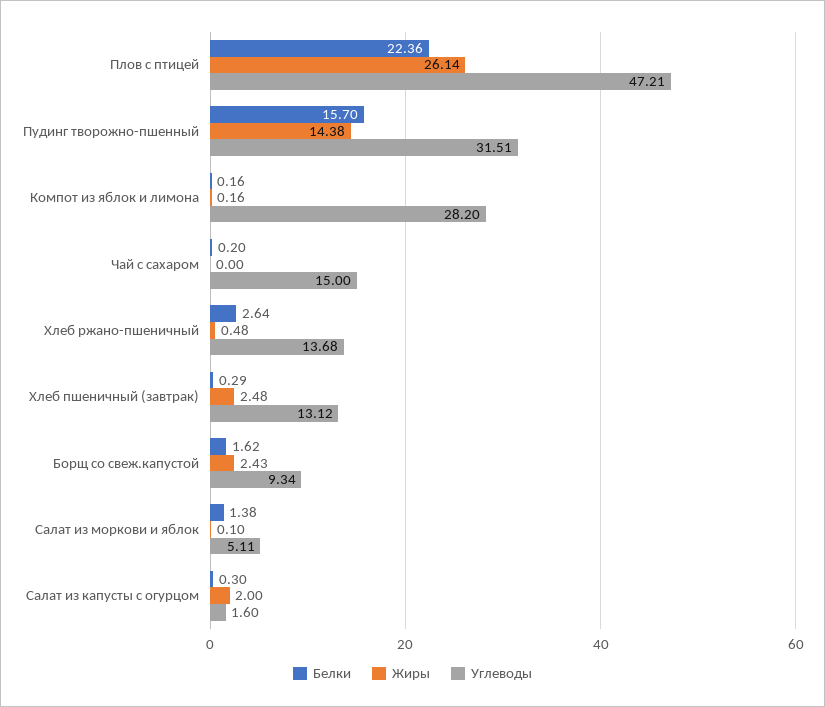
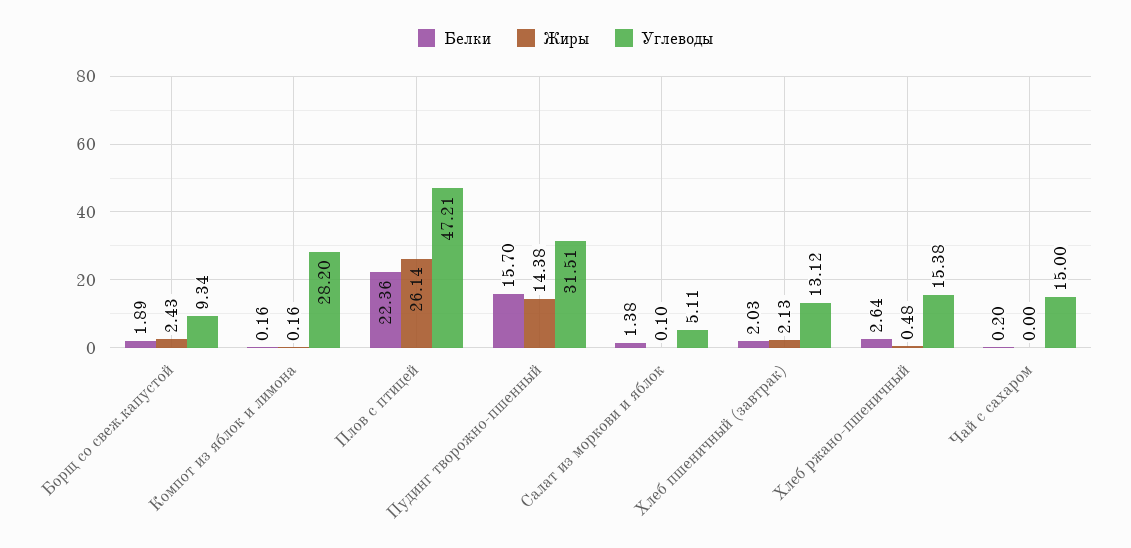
  {
    "Белки": {
      "Плов с птицей": 22.36,
      "Пудинг творожно-пшенный": 15.7,
      "Компот из яблок и лимона": 0.16,
      "Чай с сахаром": 0.2,
      "Хлеб ржано-пшеничный": 2.64,
-     "Хлеб пшеничный (завтрак)": 0.29,
+     "Хлеб пшеничный (завтрак)": 2.03,
-     "Борщ со свеж.капустой": 1.62,
+     "Борщ со свеж.капустой": 1.89,
-     "Салат из моркови и яблок": 1.38,
+     "Салат из моркови и яблок": 1.38
-     "Салат из капусты с огурцом": 0.3
    },
    "Жиры": {
      "Плов с птицей": 26.14,
      "Пудинг творожно-пшенный": 14.38,
      "Компот из яблок и лимона": 0.16,
      "Чай с сахаром": 0,
      "Хлеб ржано-пшеничный": 0.48,
-     "Хлеб пшеничный (завтрак)": 2.48,
+     "Хлеб пшеничный (завтрак)": 2.13,
      "Борщ со свеж.капустой": 2.43,
-     "Салат из моркови и яблок": 0.1,
+     "Салат из моркови и яблок": 0.1
-     "Салат из капусты с огурцом": 2
    },
    "Углеводы": {
      "Плов с птицей": 47.21,
      "Пудинг творожно-пшенный": 31.51,
      "Компот из яблок и лимона": 28.2,
      "Чай с сахаром": 15,
-     "Хлеб ржано-пшеничный": 13.68,
+     "Хлеб ржано-пшеничный": 15.38,
      "Хлеб пшеничный (завтрак)": 13.12,
      "Борщ со свеж.капустой": 9.34,
-     "Салат из моркови и яблок": 5.11,
+     "Салат из моркови и яблок": 5.11
-     "Салат из капусты с огурцом": 1.6
    }
  }

